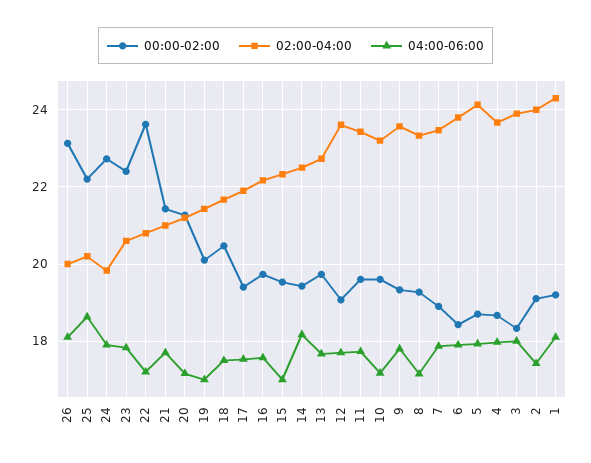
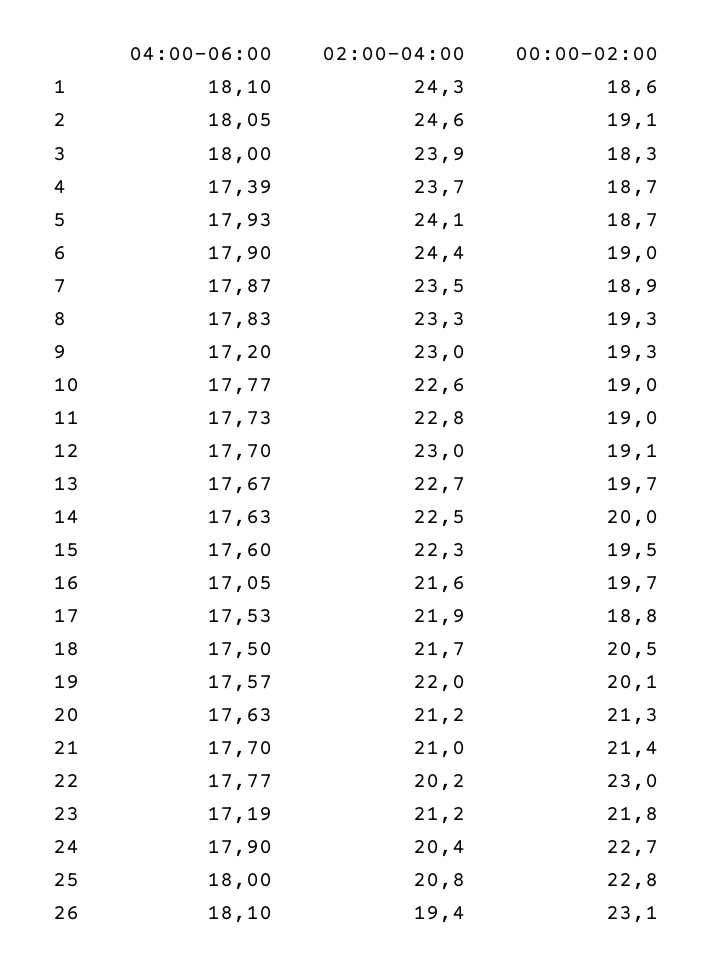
  {
    "00:00-02:00": {
      "26": 23.1,
-     "25": 22.2,
+     "25": 22.8,
      "24": 22.7,
-     "23": 22.4,
+     "23": 21.8,
-     "22": 23.6,
+     "22": 23,
      "21": 21.4,
      "20": 21.3,
      "19": 20.1,
      "18": 20.5,
-     "17": 19.4,
+     "17": 18.8,
      "16": 19.7,
      "15": 19.5,
-     "14": 19.4,
+     "14": 20,
      "13": 19.7,
      "12": 19.1,
-     "11": 19.6,
+     "11": 19,
-     "10": 19.6,
+     "10": 19,
      "9": 19.3,
      "8": 19.3,
      "7": 18.9,
-     "6": 18.4,
+     "6": 19,
      "5": 18.7,
      "4": 18.7,
      "3": 18.3,
      "2": 19.1,
-     "1": 19.2
+     "1": 18.6
    },
    "02:00-04:00": {
-     "26": 20,
+     "26": 19.4,
-     "25": 20.2,
+     "25": 20.8,
-     "24": 19.8,
+     "24": 20.4,
-     "23": 20.6,
+     "23": 21.2,
-     "22": 20.8,
+     "22": 20.2,
      "21": 21,
      "20": 21.2,
-     "19": 21.4,
+     "19": 22,
      "18": 21.7,
      "17": 21.9,
-     "16": 22.2,
+     "16": 21.6,
      "15": 22.3,
      "14": 22.5,
      "13": 22.7,
-     "12": 23.6,
+     "12": 23,
-     "11": 23.4,
+     "11": 22.8,
-     "10": 23.2,
+     "10": 22.6,
-     "9": 23.6,
+     "9": 23,
      "8": 23.3,
      "7": 23.5,
-     "6": 23.8,
+     "6": 24.4,
      "5": 24.1,
      "4": 23.7,
      "3": 23.9,
-     "2": 24,
+     "2": 24.6,
      "1": 24.3
    },
    "04:00-06:00": {
      "26": 18.1,
-     "25": 18.6,
+     "25": 18,
      "24": 17.9,
-     "23": 17.8,
+     "23": 17.19,
-     "22": 17.2,
+     "22": 17.77,
      "21": 17.7,
-     "20": 17.2,
+     "20": 17.63,
-     "19": 17,
+     "19": 17.57,
      "18": 17.5,
      "17": 17.53,
-     "16": 17.6,
+     "16": 17.05,
-     "15": 17,
+     "15": 17.6,
-     "14": 18.2,
+     "14": 17.63,
      "13": 17.67,
      "12": 17.7,
      "11": 17.73,
-     "10": 17.2,
+     "10": 17.77,
-     "9": 17.8,
+     "9": 17.2,
-     "8": 17.2,
+     "8": 17.83,
      "7": 17.87,
      "6": 17.9,
      "5": 17.93,
-     "4": 18,
+     "4": 17.39,
      "3": 18,
-     "2": 17.4,
+     "2": 18.05,
      "1": 18.1
    }
  }

